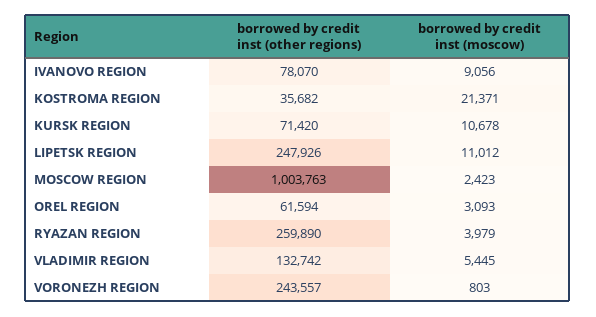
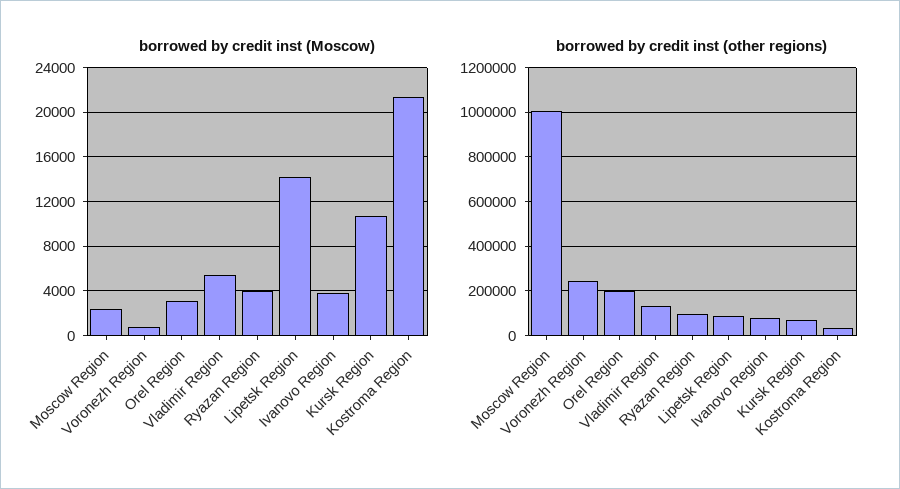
  {
    "borrowed by credit inst (other regions)": {
      "IVANOVO REGION": 78070,
      "KOSTROMA REGION": 35682,
      "KURSK REGION": 71420,
-     "LIPETSK REGION": 247926,
+     "LIPETSK REGION": 100000,
      "MOSCOW REGION": 1003763,
-     "OREL REGION": 61594,
+     "OREL REGION": 200000,
-     "RYAZAN REGION": 259890,
+     "RYAZAN REGION": 100000,
      "VLADIMIR REGION": 132742,
      "VORONEZH REGION": 243557
    },
    "borrowed by credit inst (moscow)": {
-     "IVANOVO REGION": 9056,
+     "IVANOVO REGION": 4000,
      "KOSTROMA REGION": 21371,
      "KURSK REGION": 10678,
-     "LIPETSK REGION": 11012,
+     "LIPETSK REGION": 14000,
      "MOSCOW REGION": 2423,
      "OREL REGION": 3093,
      "RYAZAN REGION": 3979,
      "VLADIMIR REGION": 5445,
      "VORONEZH REGION": 803
    }
  }

